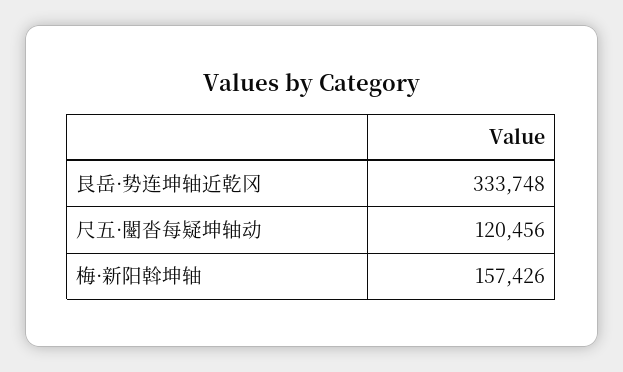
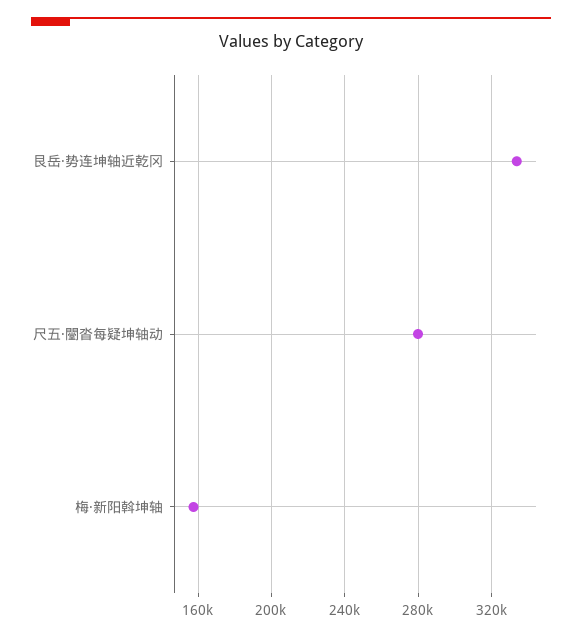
  {
    "艮岳·势连坤轴近乾冈": 333748,
-   "尺五·闛沓每疑坤轴动": 120456,
+   "尺五·闛沓每疑坤轴动": 280000,
    "梅·新阳斡坤轴": 157426
  }

